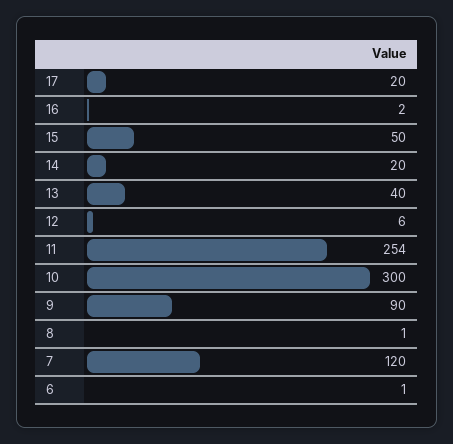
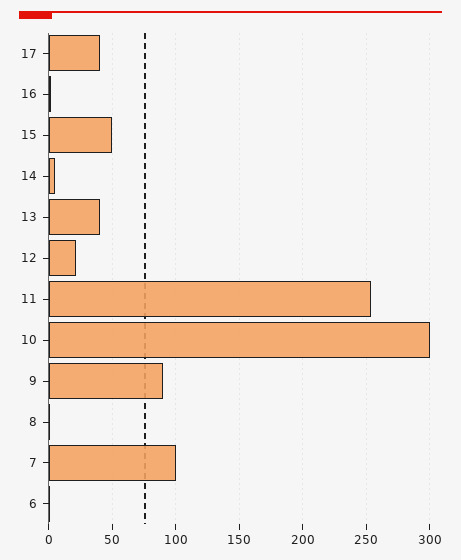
  {
-   "17": 20,
+   "17": 40,
    "16": 2,
    "15": 50,
-   "14": 20,
+   "14": 5,
    "13": 40,
-   "12": 6,
+   "12": 20,
    "11": 254,
    "10": 300,
    "9": 90,
    "8": 1,
-   "7": 120,
+   "7": 100,
    "6": 1
  }

